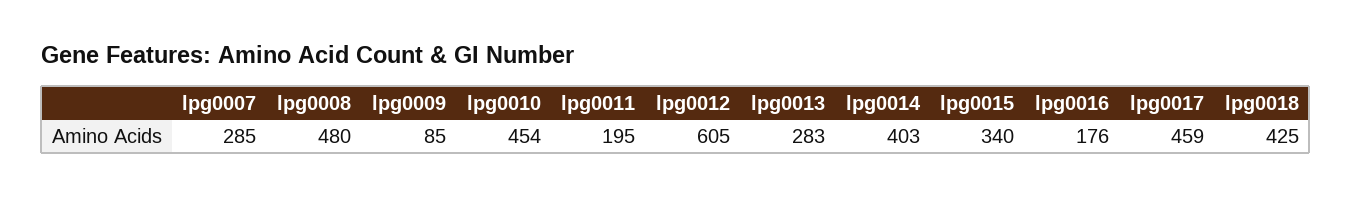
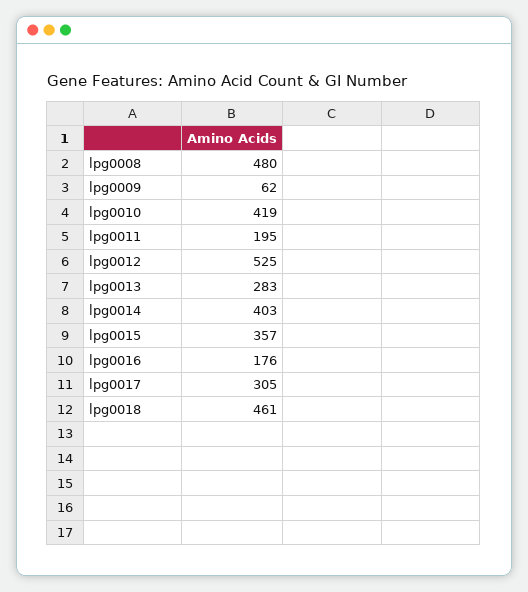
  {
-   "lpg0007": 285,
    "lpg0008": 480,
-   "lpg0009": 85,
+   "lpg0009": 62,
-   "lpg0010": 454,
+   "lpg0010": 419,
    "lpg0011": 195,
-   "lpg0012": 605,
+   "lpg0012": 525,
    "lpg0013": 283,
    "lpg0014": 403,
-   "lpg0015": 340,
+   "lpg0015": 357,
    "lpg0016": 176,
-   "lpg0017": 459,
+   "lpg0017": 305,
-   "lpg0018": 425
+   "lpg0018": 461
  }

